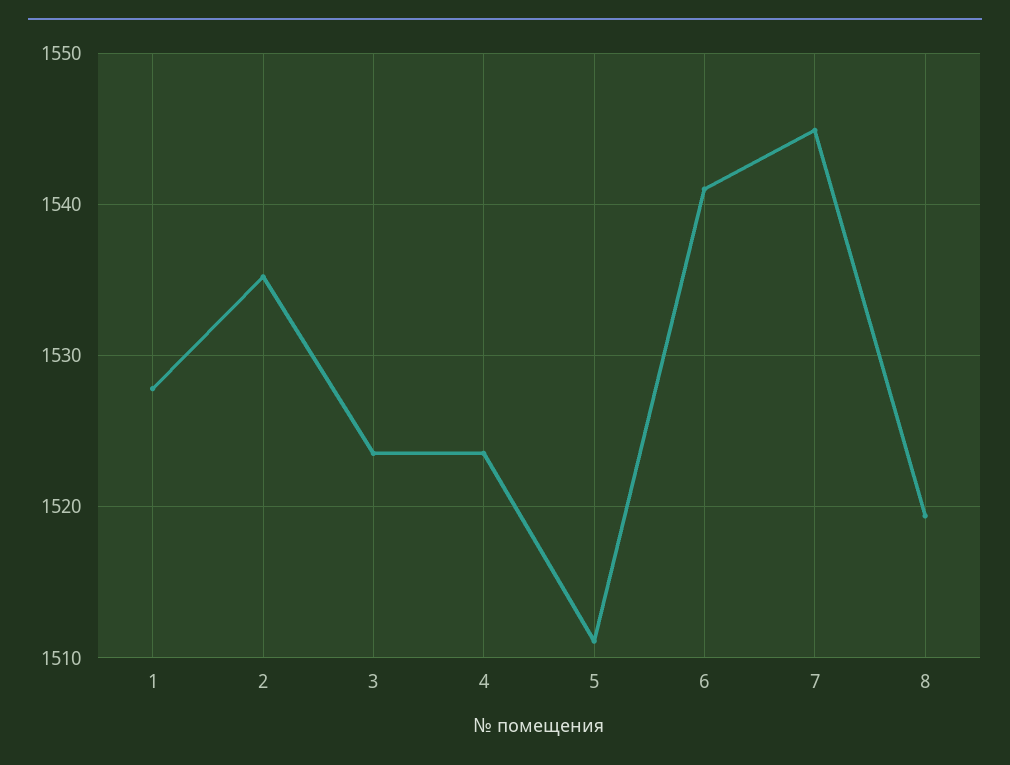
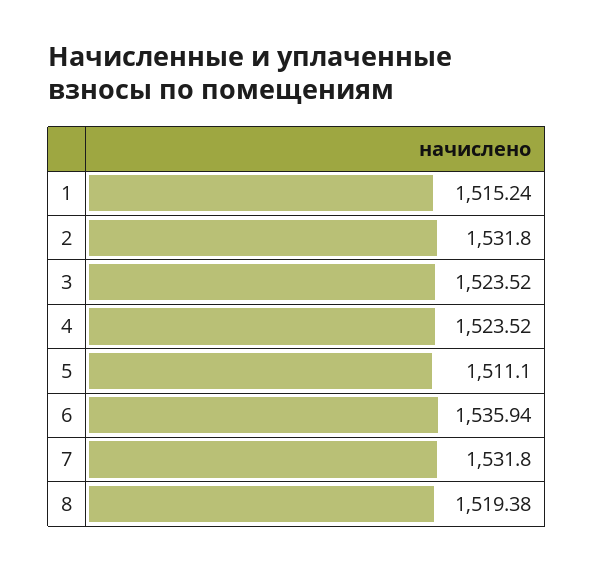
  {
-   "1": 1528,
+   "1": 1515.24,
-   "2": 1535,
+   "2": 1531.8,
    "3": 1523.52,
    "4": 1523.52,
    "5": 1511.1,
-   "6": 1541,
+   "6": 1535.94,
-   "7": 1545,
+   "7": 1531.8,
    "8": 1519.38
  }

